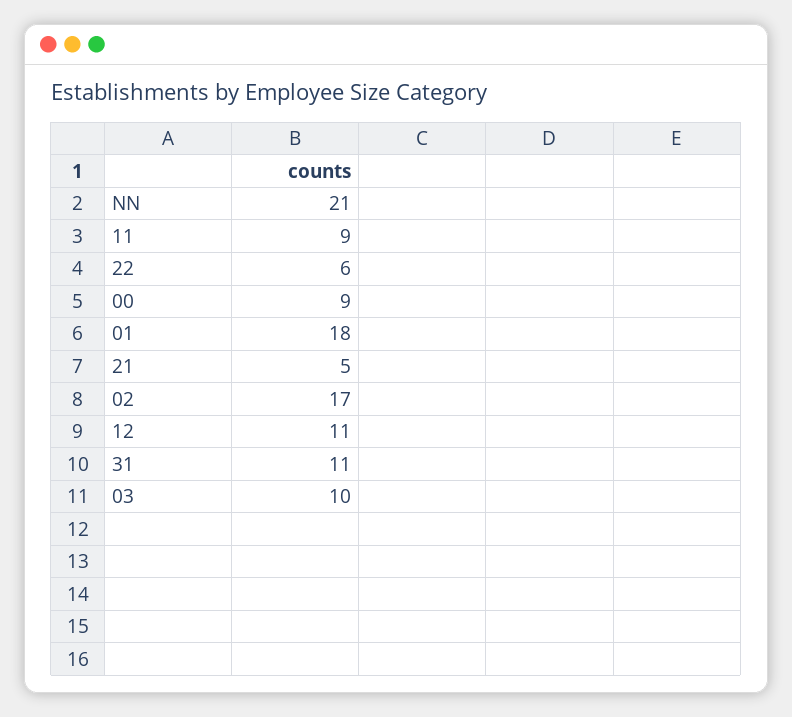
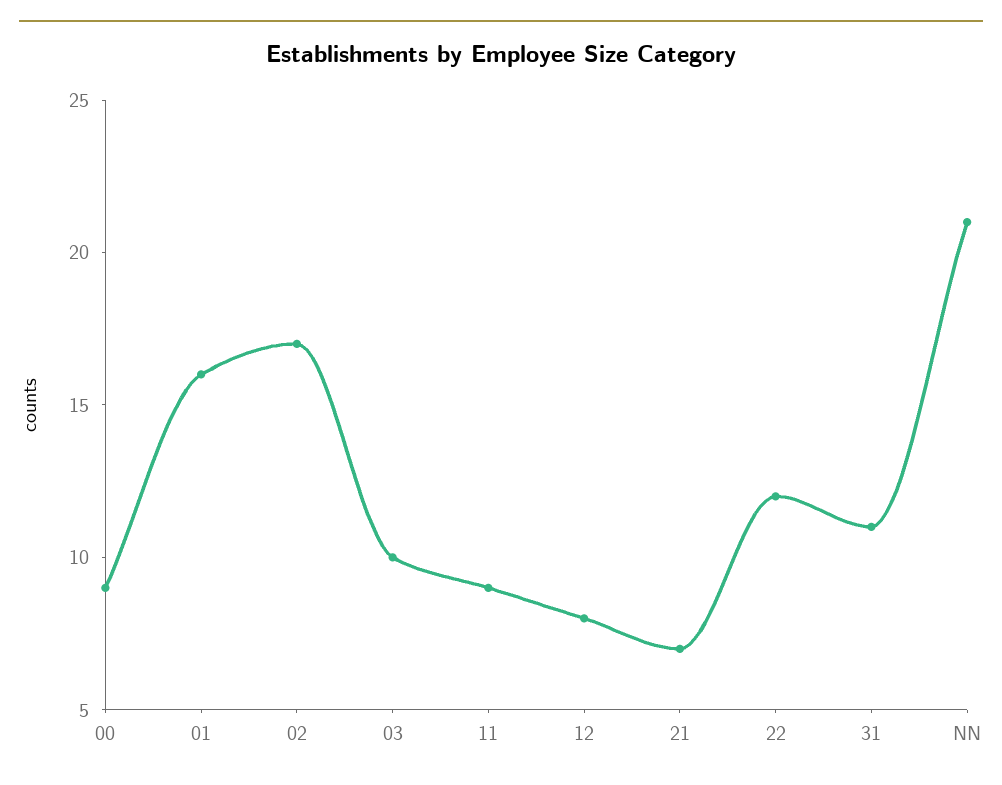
  {
    "NN": 21,
    "11": 9,
-   "22": 6,
+   "22": 12,
    "00": 9,
-   "01": 18,
+   "01": 16,
-   "21": 5,
+   "21": 7,
    "02": 17,
-   "12": 11,
+   "12": 8,
    "31": 11,
    "03": 10
  }

